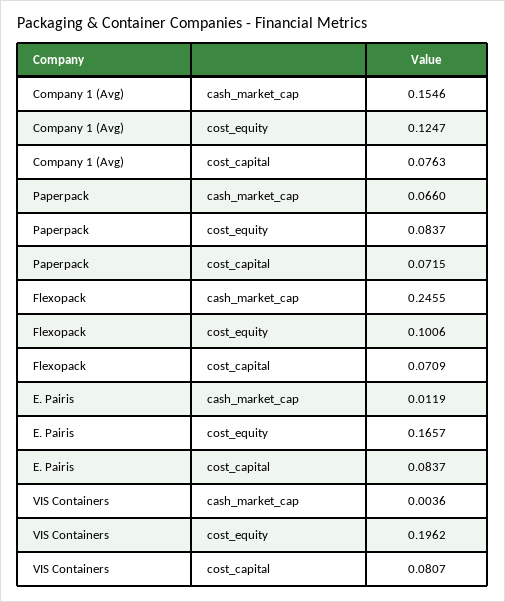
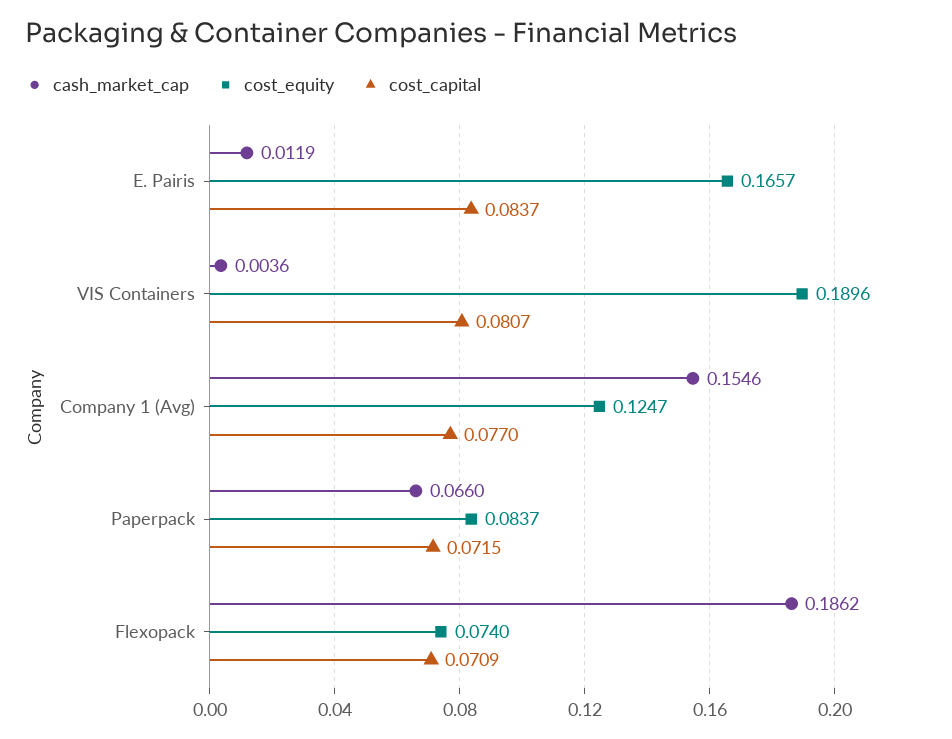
  {
    "cash_market_cap": {
      "Company 1 (Avg)": 0.1546,
      "Paperpack": 0.066,
-     "Flexopack": 0.2455,
+     "Flexopack": 0.1862,
      "E. Pairis": 0.0119,
      "VIS Containers": 0.0036
    },
    "cost_equity": {
      "Company 1 (Avg)": 0.1247,
      "Paperpack": 0.0837,
-     "Flexopack": 0.1006,
+     "Flexopack": 0.074,
      "E. Pairis": 0.1657,
-     "VIS Containers": 0.1962
+     "VIS Containers": 0.1896
    },
    "cost_capital": {
-     "Company 1 (Avg)": 0.0763,
+     "Company 1 (Avg)": 0.077,
      "Paperpack": 0.0715,
      "Flexopack": 0.0709,
      "E. Pairis": 0.0837,
      "VIS Containers": 0.0807
    }
  }

